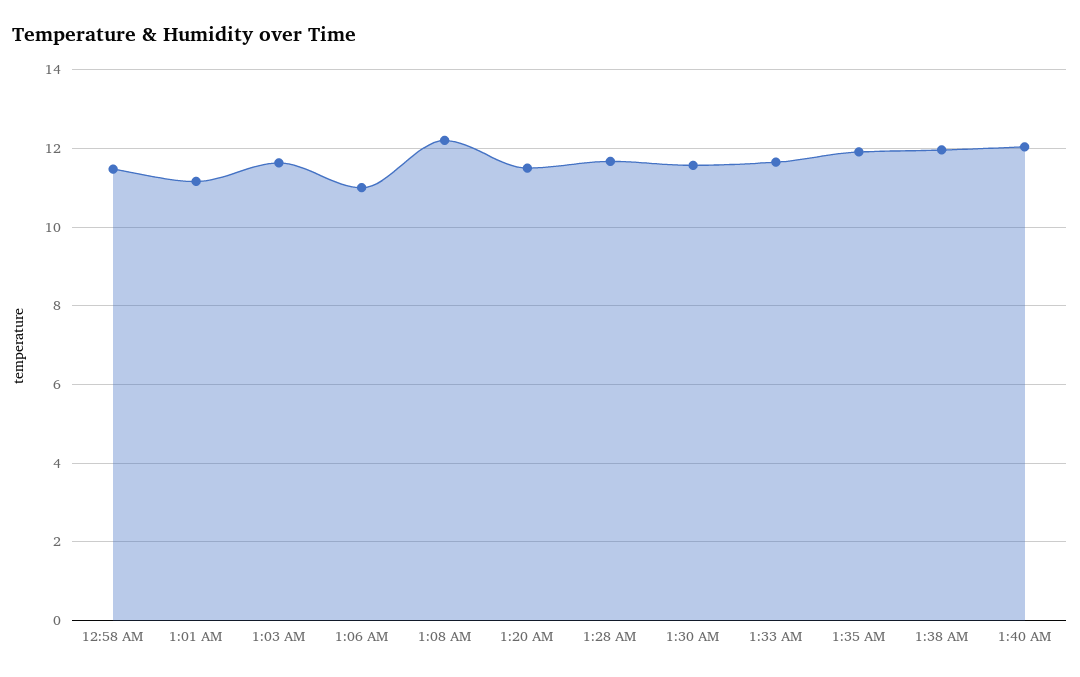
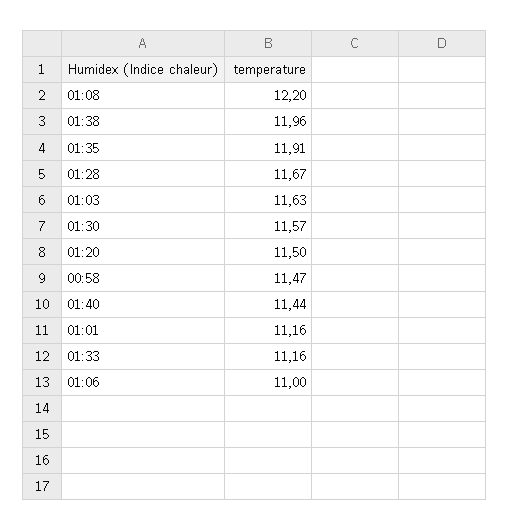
  {
    "12:58 AM": 11.47,
    "1:01 AM": 11.16,
    "1:03 AM": 11.63,
    "1:06 AM": 11,
    "1:08 AM": 12.2,
    "1:20 AM": 11.5,
    "1:28 AM": 11.67,
    "1:30 AM": 11.57,
-   "1:33 AM": 11.6,
+   "1:33 AM": 11.16,
    "1:35 AM": 11.91,
    "1:38 AM": 11.96,
-   "1:40 AM": 12
+   "1:40 AM": 11.44
  }

